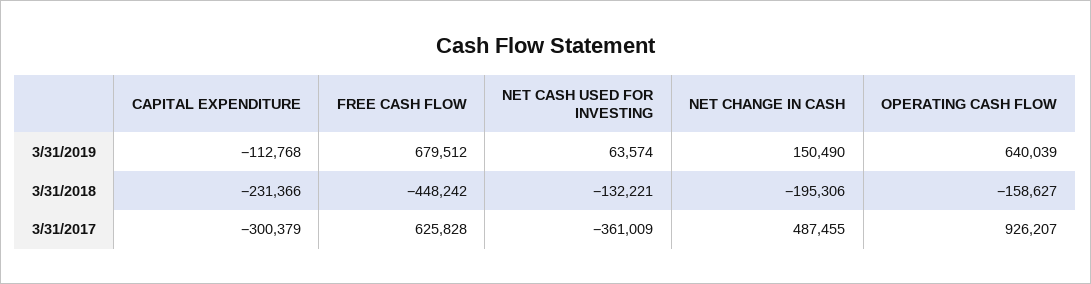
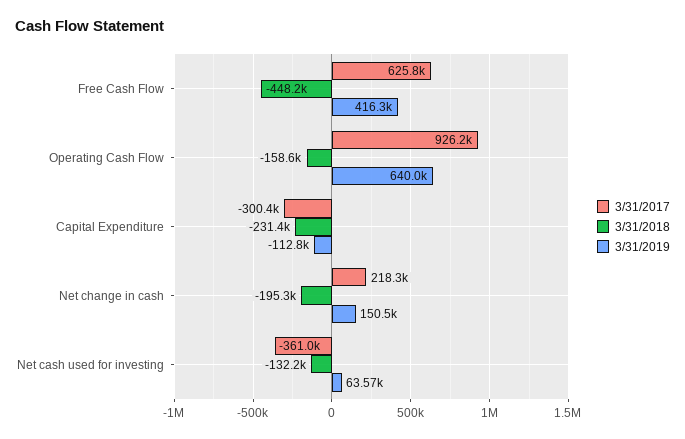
  {
    "3/31/2019": {
      "CAPITAL EXPENDITURE": -112768,
-     "FREE CASH FLOW": 679512,
+     "FREE CASH FLOW": 416300,
      "NET CASH USED FOR INVESTING": 63574,
      "NET CHANGE IN CASH": 150490,
      "OPERATING CASH FLOW": 640039
    },
    "3/31/2018": {
      "CAPITAL EXPENDITURE": -231366,
      "FREE CASH FLOW": -448242,
      "NET CASH USED FOR INVESTING": -132221,
      "NET CHANGE IN CASH": -195306,
      "OPERATING CASH FLOW": -158627
    },
    "3/31/2017": {
      "CAPITAL EXPENDITURE": -300379,
      "FREE CASH FLOW": 625828,
      "NET CASH USED FOR INVESTING": -361009,
-     "NET CHANGE IN CASH": 487455,
+     "NET CHANGE IN CASH": 218300,
      "OPERATING CASH FLOW": 926207
    }
  }

